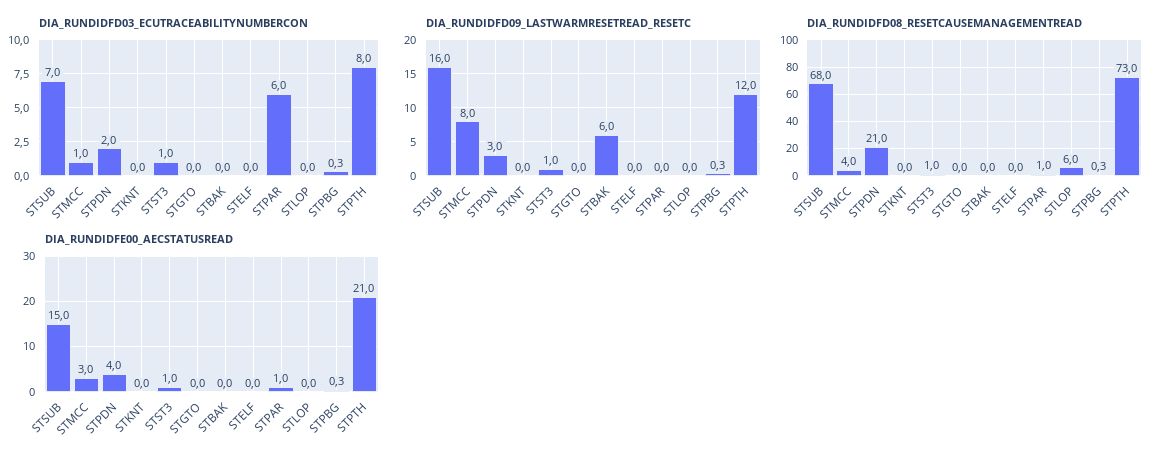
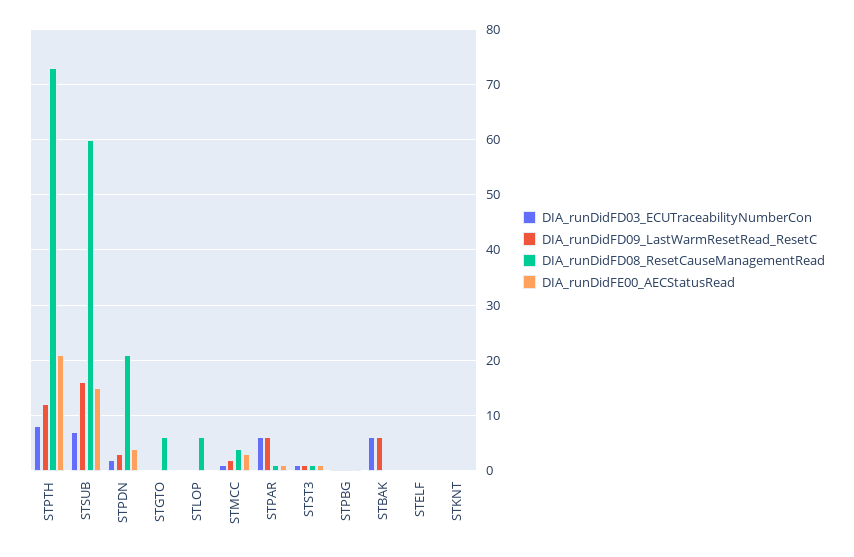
  {
    "DIA_RUNDIDFD03_ECUTRACEABILITYNUMBERCON": {
      "STSUB": 7,
      "STMCC": 1,
      "STPDN": 2,
      "STKNT": 0,
      "STST3": 1,
      "STGTO": 0,
-     "STBAK": 0,
+     "STBAK": 6,
      "STELF": 0,
      "STPAR": 6,
      "STLOP": 0,
      "STPBG": 0.3,
      "STPTH": 8
    },
    "DIA_RUNDIDFD09_LASTWARMRESETREAD_RESETC": {
      "STSUB": 16,
-     "STMCC": 8,
+     "STMCC": 2,
      "STPDN": 3,
      "STKNT": 0,
      "STST3": 1,
      "STGTO": 0,
      "STBAK": 6,
      "STELF": 0,
-     "STPAR": 0,
+     "STPAR": 6,
      "STLOP": 0,
      "STPBG": 0.3,
      "STPTH": 12
    },
    "DIA_RUNDIDFD08_RESETCAUSEMANAGEMENTREAD": {
-     "STSUB": 68,
+     "STSUB": 60,
      "STMCC": 4,
      "STPDN": 21,
      "STKNT": 0,
      "STST3": 1,
-     "STGTO": 0,
+     "STGTO": 6,
      "STBAK": 0,
      "STELF": 0,
      "STPAR": 1,
      "STLOP": 6,
      "STPBG": 0.3,
      "STPTH": 73
    },
    "DIA_RUNDIDFE00_AECSTATUSREAD": {
      "STSUB": 15,
      "STMCC": 3,
      "STPDN": 4,
      "STKNT": 0,
      "STST3": 1,
      "STGTO": 0,
      "STBAK": 0,
      "STELF": 0,
      "STPAR": 1,
      "STLOP": 0,
      "STPBG": 0.3,
      "STPTH": 21
    }
  }

